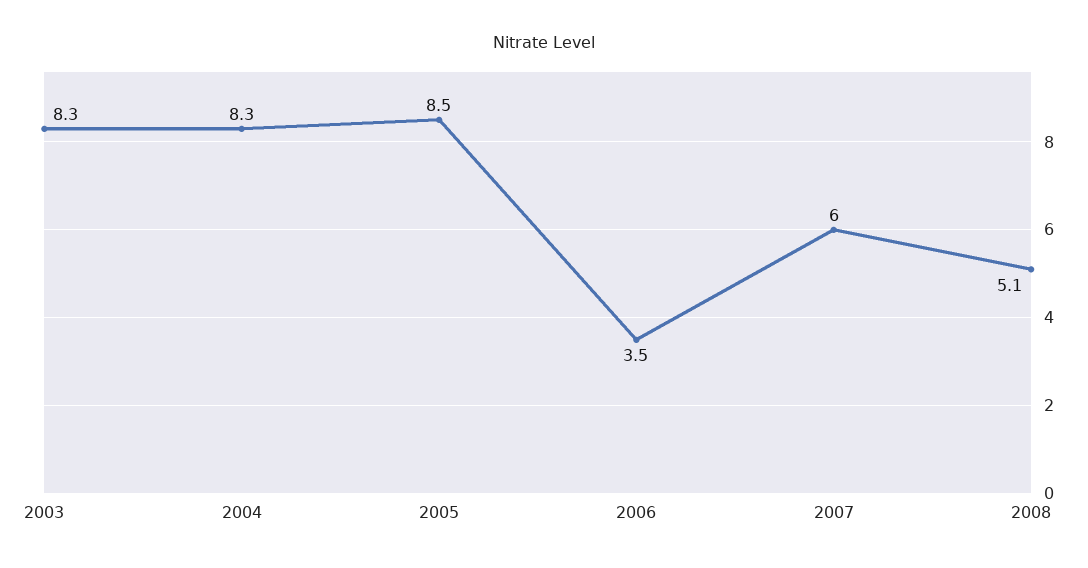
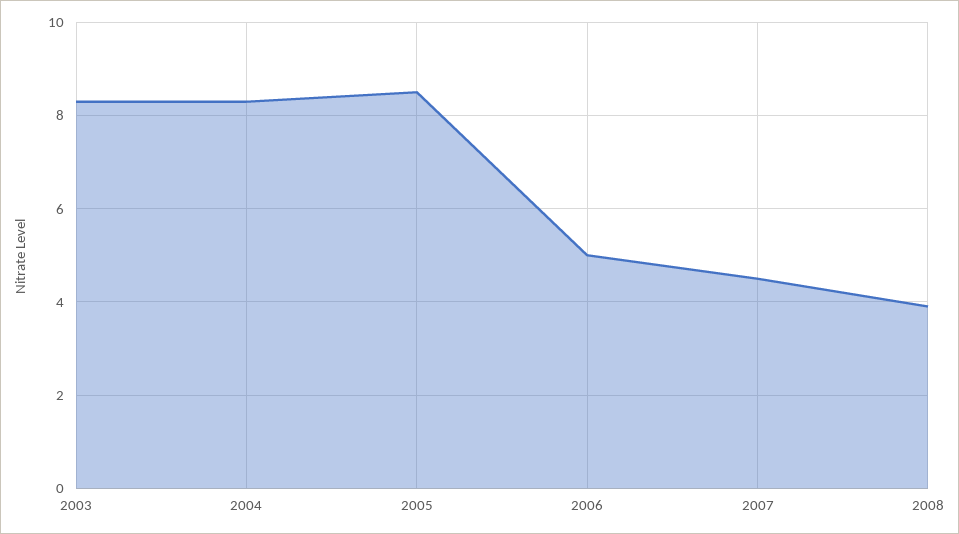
  {
    "2003": 8.3,
    "2004": 8.3,
    "2005": 8.5,
-   "2006": 3.5,
+   "2006": 5,
-   "2007": 6,
+   "2007": 4.5,
-   "2008": 5.1
+   "2008": 4
  }

